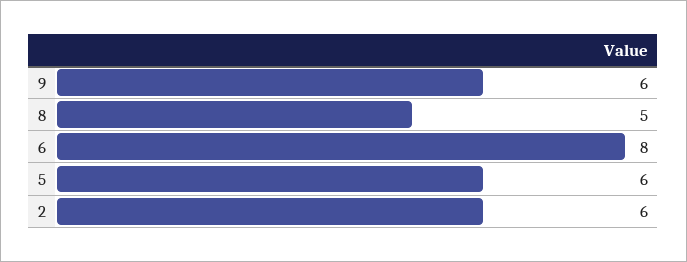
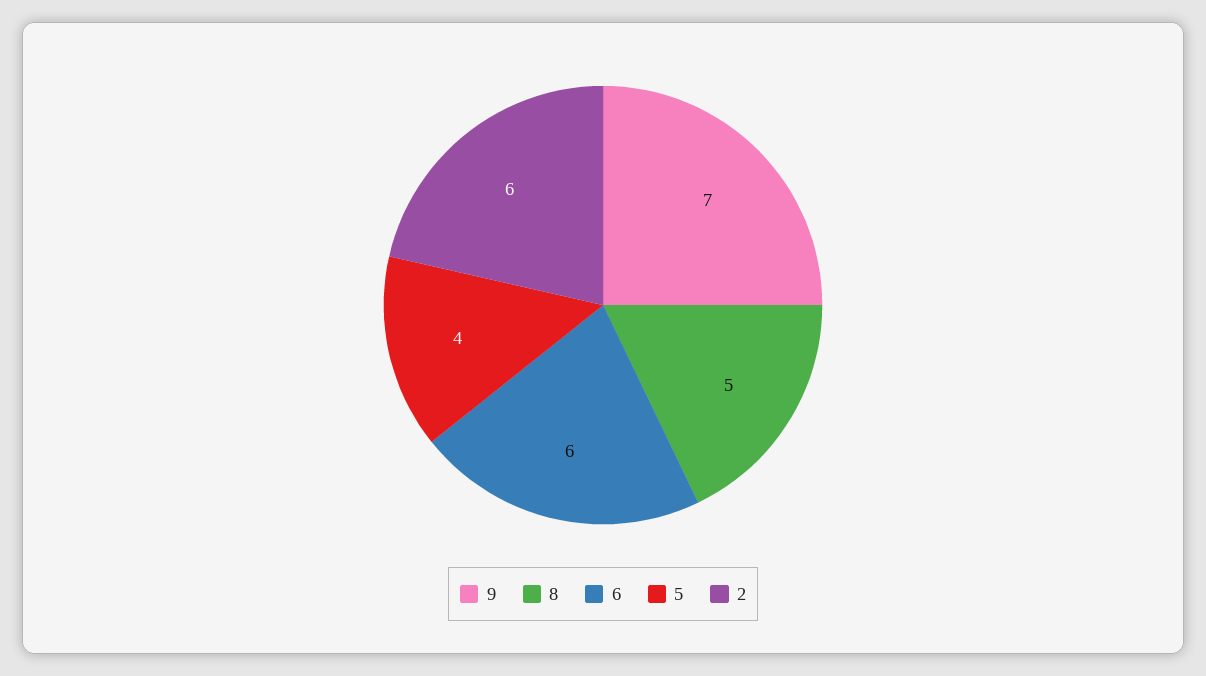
  {
-   "9": 6,
+   "9": 7,
    "8": 5,
-   "6": 8,
+   "6": 6,
-   "5": 6,
+   "5": 4,
    "2": 6
  }

